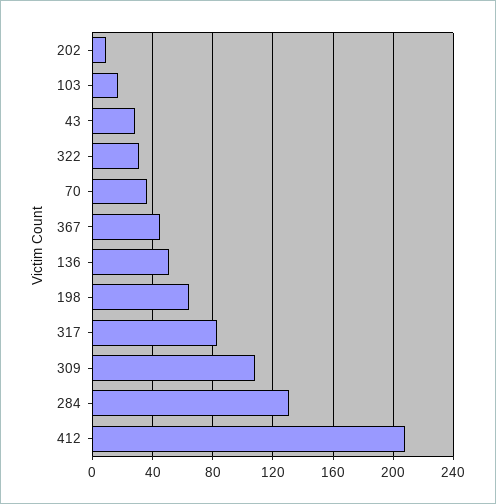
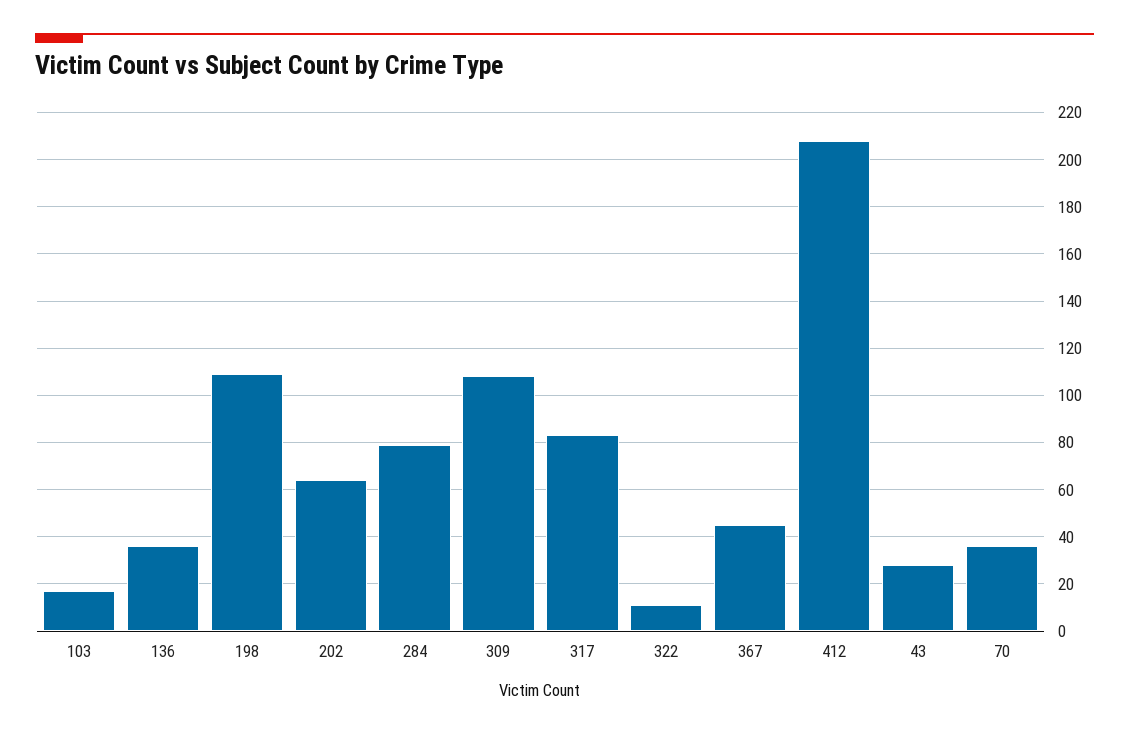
  {
-   "202": 10,
+   "202": 65,
    "103": 15,
    "43": 30,
-   "322": 30,
+   "322": 10,
    "70": 35,
    "367": 45,
-   "136": 50,
+   "136": 35,
-   "198": 65,
+   "198": 110,
    "317": 85,
    "309": 110,
-   "284": 130,
+   "284": 80,
    "412": 210
  }

